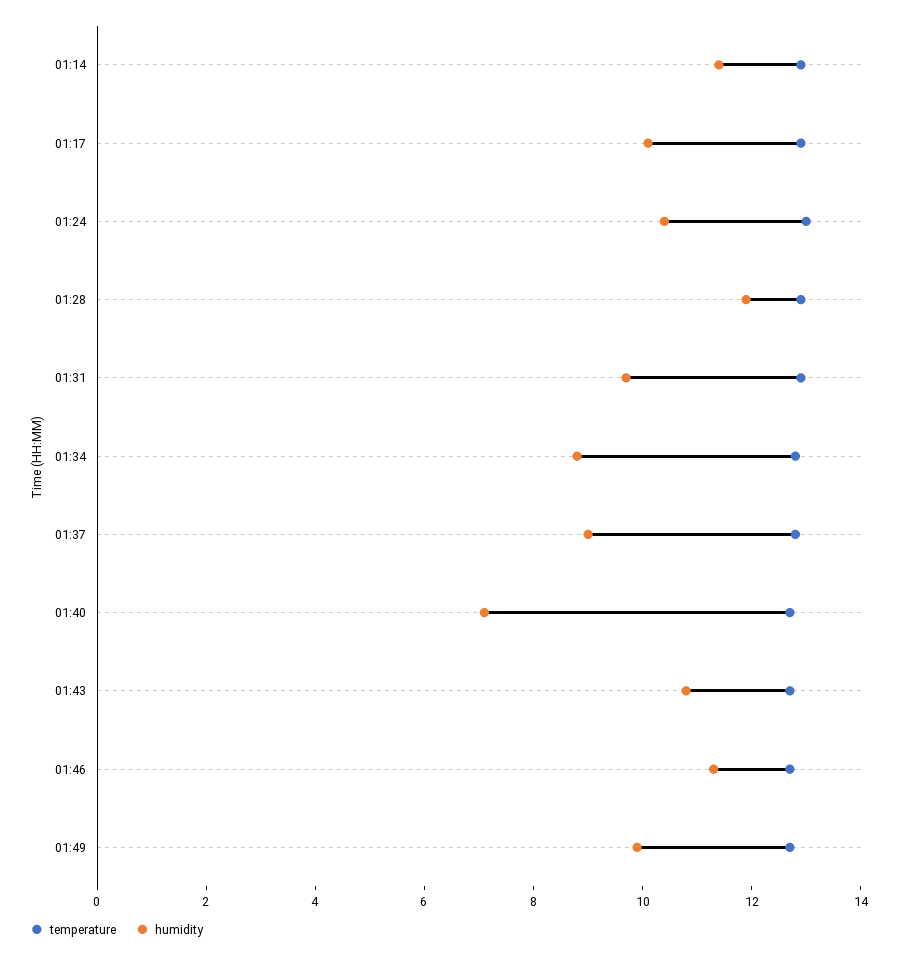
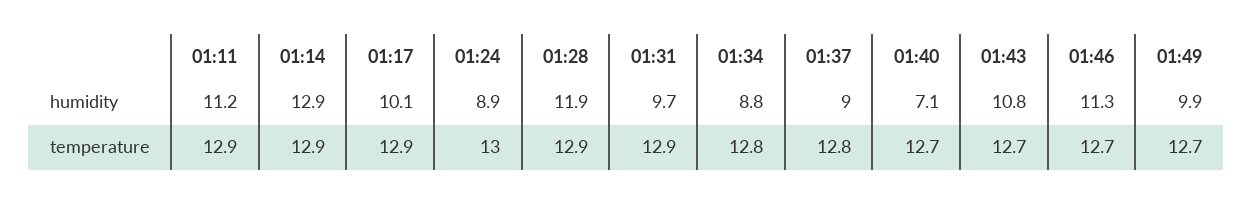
  {
    "temperature": {
      "01:14": 12.9,
      "01:17": 12.9,
      "01:24": 13,
      "01:28": 12.9,
      "01:31": 12.9,
      "01:34": 12.8,
      "01:37": 12.8,
      "01:40": 12.7,
      "01:43": 12.7,
      "01:46": 12.7,
-     "01:49": 12.7
+     "01:49": 12.7,
+     "01:11": 12.9
    },
    "humidity": {
-     "01:14": 11.5,
+     "01:14": 12.9,
      "01:17": 10.1,
-     "01:24": 10.5,
+     "01:24": 8.9,
      "01:28": 11.9,
      "01:31": 9.7,
      "01:34": 8.8,
      "01:37": 9,
      "01:40": 7.1,
      "01:43": 10.8,
      "01:46": 11.3,
-     "01:49": 9.9
+     "01:49": 9.9,
+     "01:11": 11.2
    }
  }

